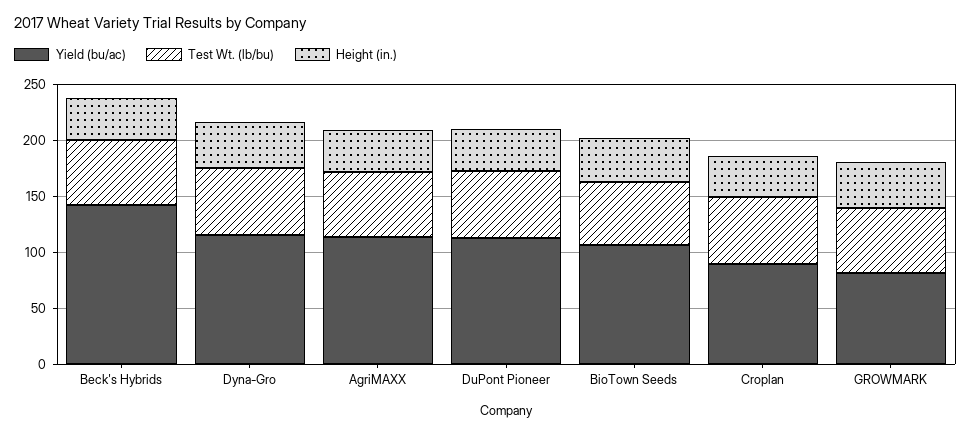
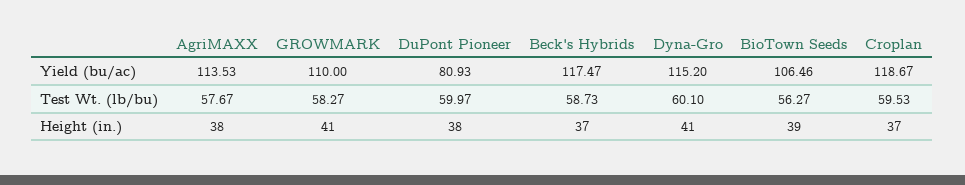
  {
    "Yield (bu/ac)": {
-     "Beck's Hybrids": 140,
+     "Beck's Hybrids": 117.47,
      "Dyna-Gro": 115.2,
      "AgriMAXX": 113.53,
-     "DuPont Pioneer": 110,
+     "DuPont Pioneer": 80.93,
      "BioTown Seeds": 106.46,
-     "Croplan": 90,
+     "Croplan": 118.67,
-     "GROWMARK": 80
+     "GROWMARK": 110
    },
    "Test Wt. (lb/bu)": {
      "Beck's Hybrids": 58.73,
      "Dyna-Gro": 60.1,
      "AgriMAXX": 57.67,
      "DuPont Pioneer": 59.97,
      "BioTown Seeds": 56.27,
      "Croplan": 59.53,
      "GROWMARK": 58.27
    },
    "Height (in.)": {
      "Beck's Hybrids": 37,
      "Dyna-Gro": 41,
      "AgriMAXX": 38,
      "DuPont Pioneer": 38,
      "BioTown Seeds": 39,
      "Croplan": 37,
      "GROWMARK": 41
    }
  }

